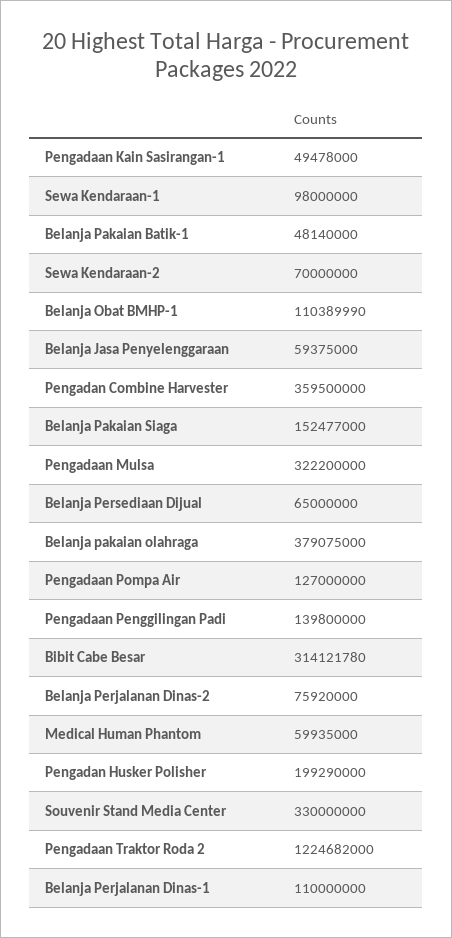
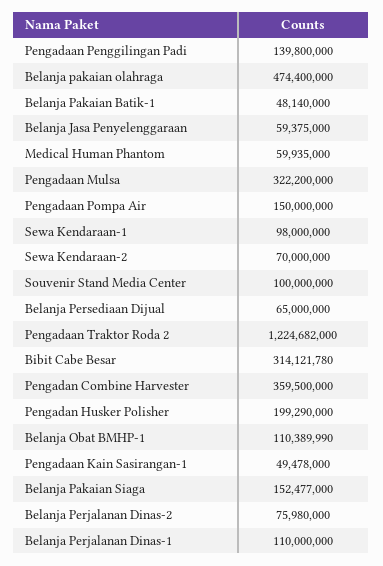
  {
    "Pengadaan Kain Sasirangan-1": 49478000,
    "Sewa Kendaraan-1": 98000000,
    "Belanja Pakaian Batik-1": 48140000,
    "Sewa Kendaraan-2": 70000000,
    "Belanja Obat BMHP-1": 110389990,
    "Belanja Jasa Penyelenggaraan": 59375000,
    "Pengadan Combine Harvester": 359500000,
    "Belanja Pakaian Siaga": 152477000,
    "Pengadaan Mulsa": 322200000,
    "Belanja Persediaan Dijual": 65000000,
-   "Belanja pakaian olahraga": 379075000,
+   "Belanja pakaian olahraga": 474400000,
-   "Pengadaan Pompa Air": 127000000,
+   "Pengadaan Pompa Air": 150000000,
    "Pengadaan Penggilingan Padi": 139800000,
    "Bibit Cabe Besar": 314121780,
-   "Belanja Perjalanan Dinas-2": 75920000,
+   "Belanja Perjalanan Dinas-2": 75980000,
    "Medical Human Phantom": 59935000,
    "Pengadan Husker Polisher": 199290000,
-   "Souvenir Stand Media Center": 330000000,
+   "Souvenir Stand Media Center": 100000000,
    "Pengadaan Traktor Roda 2": 1224682000,
    "Belanja Perjalanan Dinas-1": 110000000
  }

